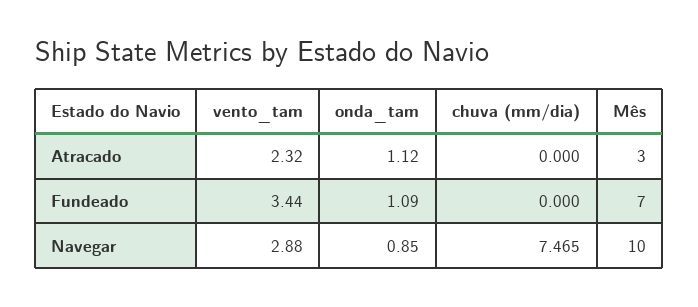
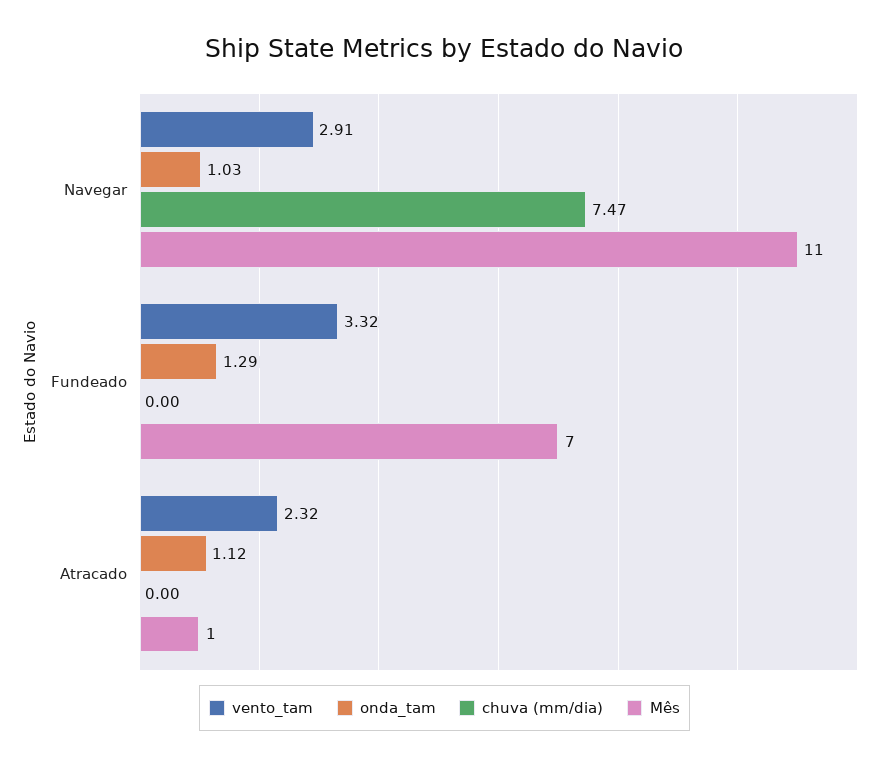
  {
    "vento_tam": {
      "Atracado": 2.32,
-     "Fundeado": 3.44,
+     "Fundeado": 3.32,
-     "Navegar": 2.88
+     "Navegar": 2.91
    },
    "onda_tam": {
      "Atracado": 1.12,
-     "Fundeado": 1.09,
+     "Fundeado": 1.29,
-     "Navegar": 0.85
+     "Navegar": 1.03
    },
    "chuva (mm/dia)": {
      "Atracado": 0,
      "Fundeado": 0,
      "Navegar": 7.465
    },
    "Mês": {
-     "Atracado": 3,
+     "Atracado": 1,
      "Fundeado": 7,
-     "Navegar": 10
+     "Navegar": 11
    }
  }

